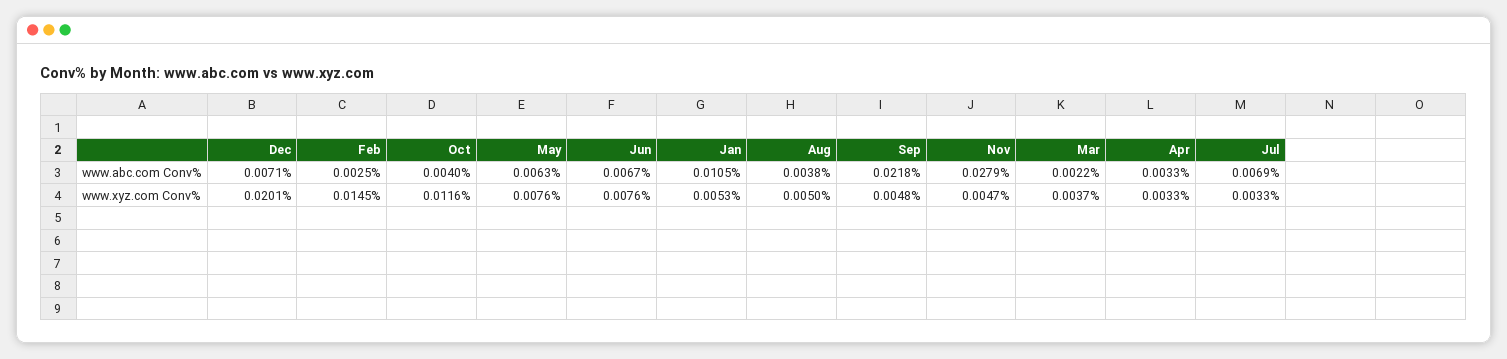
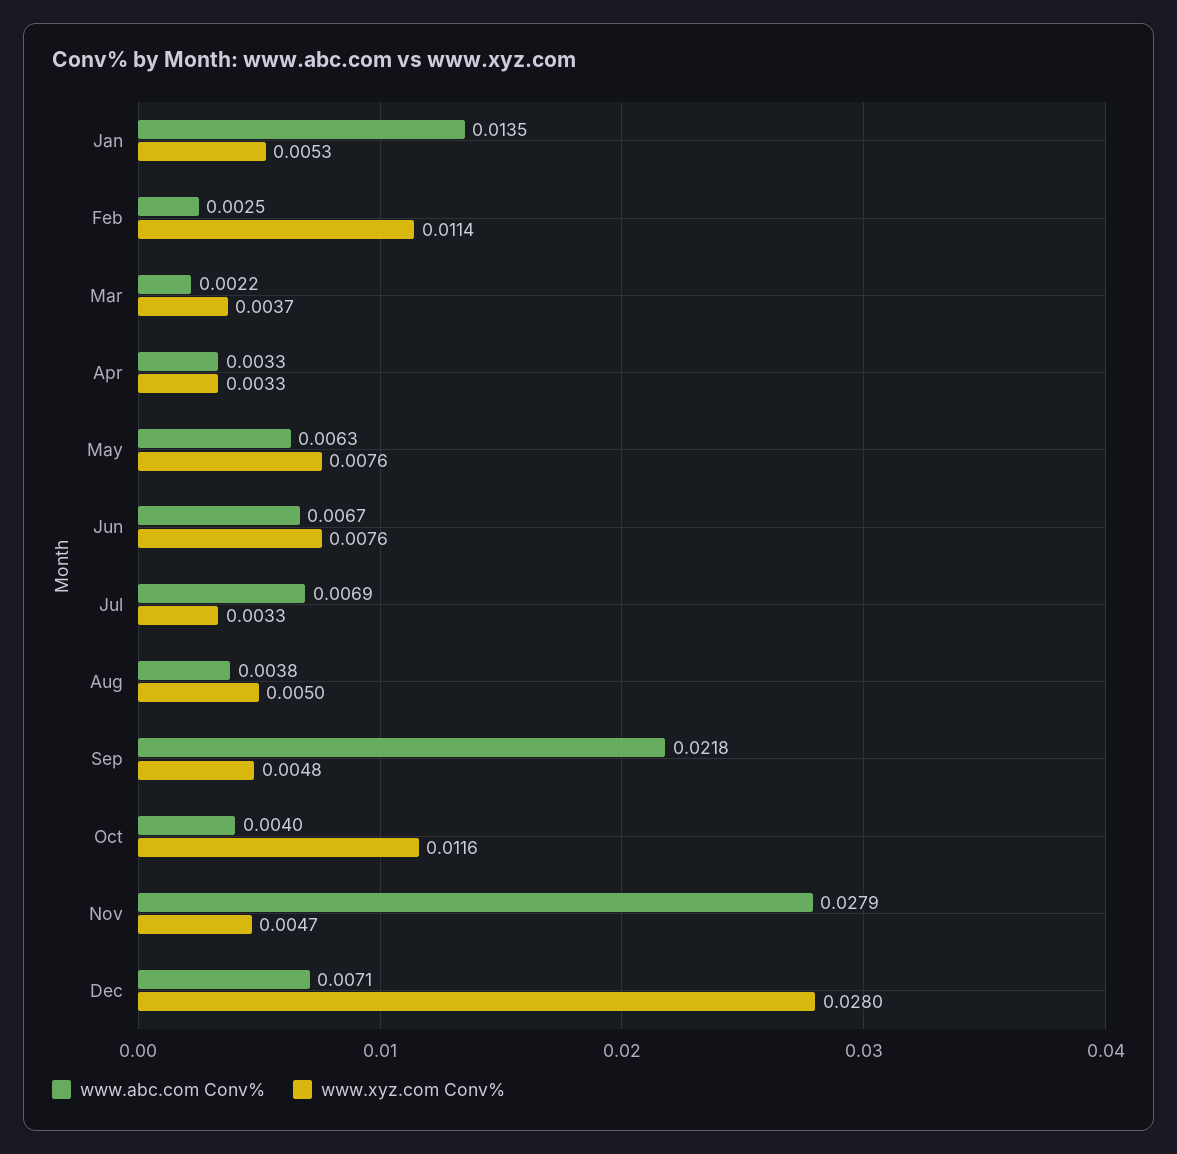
  {
    "www.abc.com Conv%": {
      "Dec": 0.0071,
      "Feb": 0.0025,
      "Oct": 0.004,
      "May": 0.0063,
      "Jun": 0.0067,
-     "Jan": 0.0105,
+     "Jan": 0.0135,
      "Aug": 0.0038,
      "Sep": 0.0218,
      "Nov": 0.0279,
      "Mar": 0.0022,
      "Apr": 0.0033,
      "Jul": 0.0069
    },
    "www.xyz.com Conv%": {
-     "Dec": 0.0201,
+     "Dec": 0.028,
-     "Feb": 0.0145,
+     "Feb": 0.0114,
      "Oct": 0.0116,
      "May": 0.0076,
      "Jun": 0.0076,
      "Jan": 0.0053,
      "Aug": 0.005,
      "Sep": 0.0048,
      "Nov": 0.0047,
      "Mar": 0.0037,
      "Apr": 0.0033,
      "Jul": 0.0033
    }
  }

